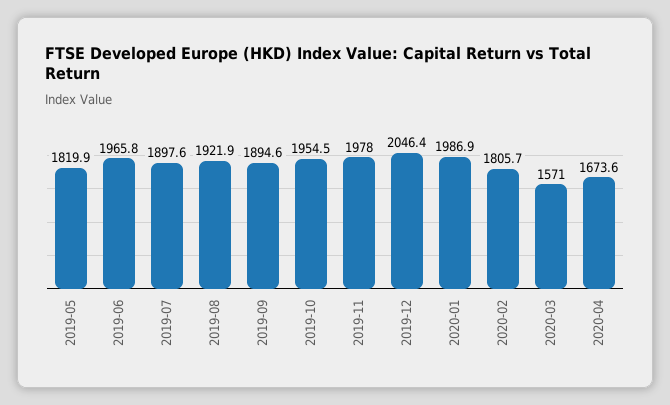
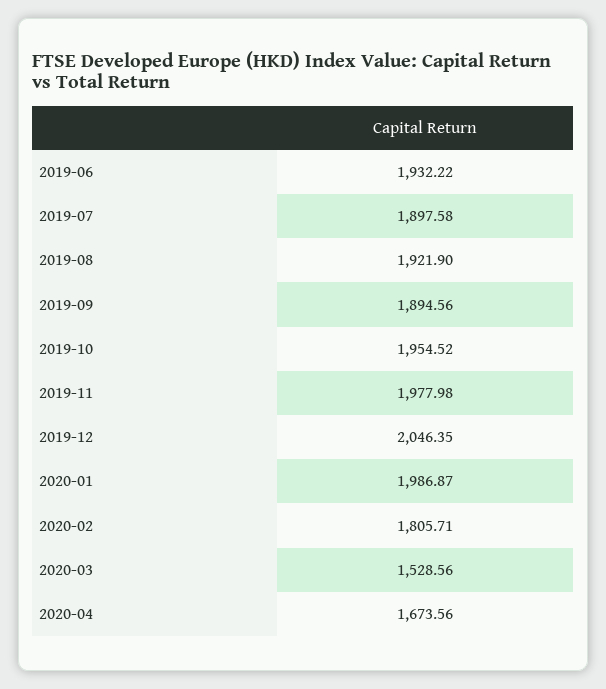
  {
-   "2019-05": 1819.9,
-   "2019-06": 1965.8,
+   "2019-06": 1932.22,
    "2019-07": 1897.58,
    "2019-08": 1921.9,
    "2019-09": 1894.56,
    "2019-10": 1954.52,
    "2019-11": 1977.98,
    "2019-12": 2046.35,
    "2020-01": 1986.87,
    "2020-02": 1805.71,
-   "2020-03": 1571,
+   "2020-03": 1528.56,
    "2020-04": 1673.56
  }

